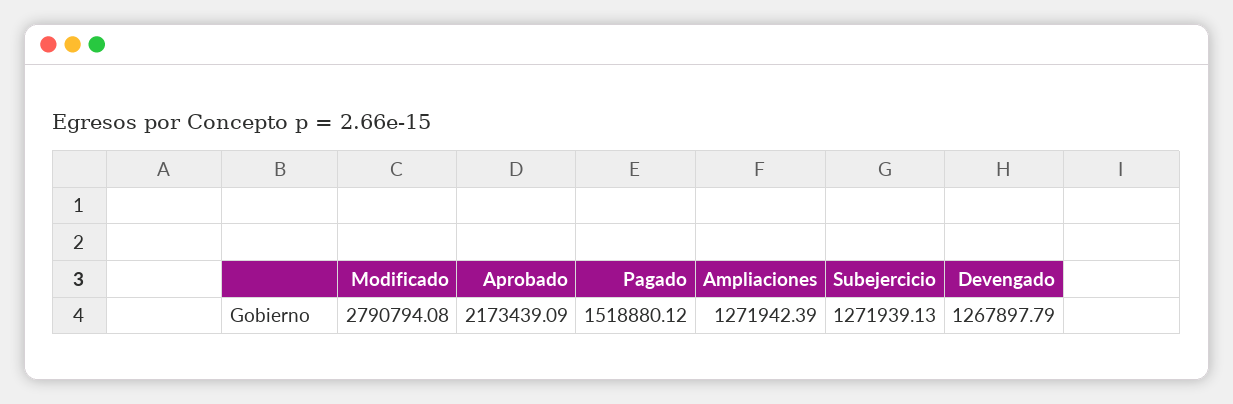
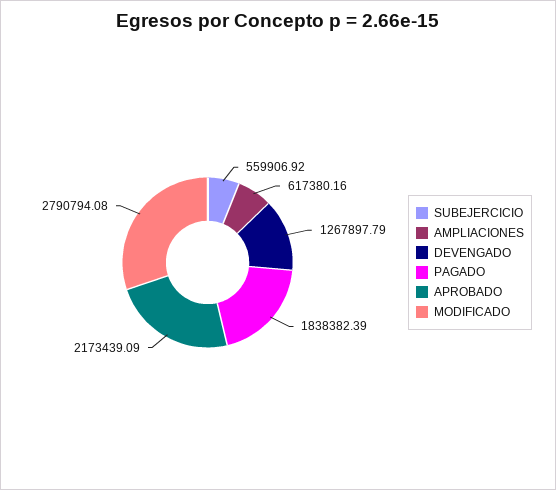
  {
    "Modificado": 2790794.08,
    "Aprobado": 2173439.09,
-   "Pagado": 1518880.12,
+   "Pagado": 1838382.39,
-   "Ampliaciones": 1271942.39,
+   "Ampliaciones": 617380.16,
-   "Subejercicio": 1271939.13,
+   "Subejercicio": 559906.92,
    "Devengado": 1267897.79
  }

